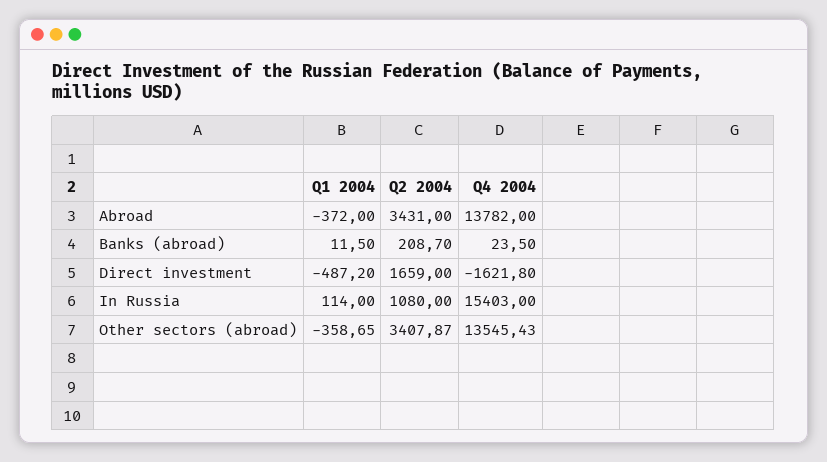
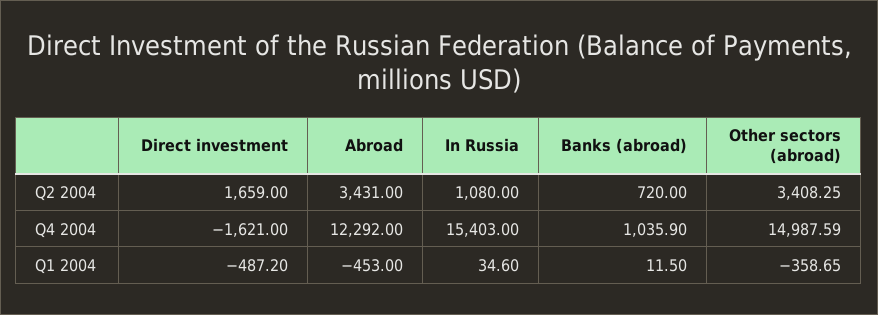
  {
    "Q1 2004": {
-     "Abroad": -372,
+     "Abroad": -453,
      "Banks (abroad)": 11.5,
      "Direct investment": -487.2,
-     "In Russia": 114,
+     "In Russia": 34.6,
      "Other sectors (abroad)": -358.65
    },
    "Q2 2004": {
      "Abroad": 3431,
-     "Banks (abroad)": 208.7,
+     "Banks (abroad)": 720,
      "Direct investment": 1659,
      "In Russia": 1080,
-     "Other sectors (abroad)": 3407.87
+     "Other sectors (abroad)": 3408.25
    },
    "Q4 2004": {
-     "Abroad": 13782,
+     "Abroad": 12292,
-     "Banks (abroad)": 23.5,
+     "Banks (abroad)": 1035.9,
-     "Direct investment": -1621.8,
+     "Direct investment": -1621,
      "In Russia": 15403,
-     "Other sectors (abroad)": 13545.43
+     "Other sectors (abroad)": 14987.59
    }
  }

